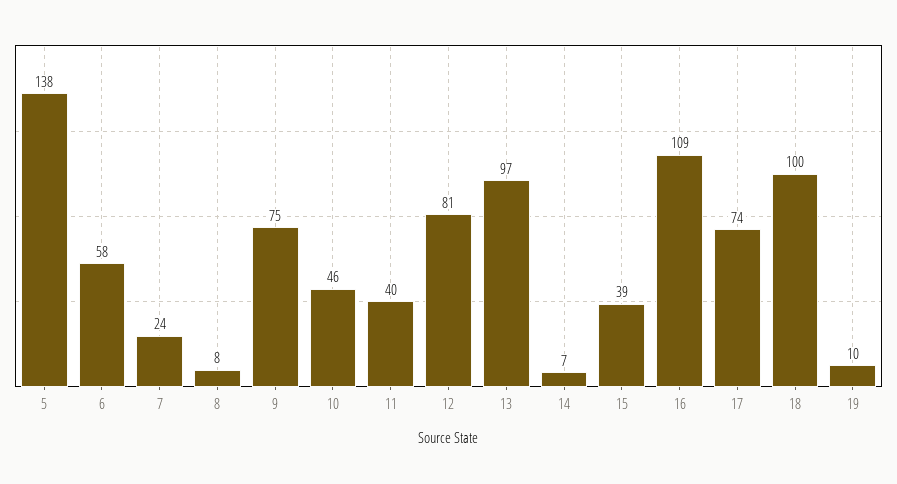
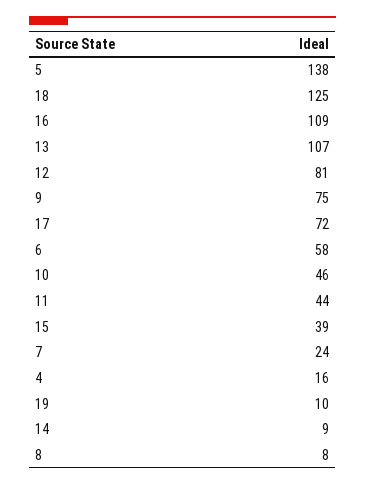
  {
    "5": 138,
    "6": 58,
    "7": 24,
    "8": 8,
    "9": 75,
    "10": 46,
-   "11": 40,
+   "11": 44,
    "12": 81,
-   "13": 97,
+   "13": 107,
-   "14": 7,
+   "14": 9,
    "15": 39,
    "16": 109,
-   "17": 74,
+   "17": 72,
-   "18": 100,
+   "18": 125,
-   "19": 10
+   "19": 10,
+   "4": 16
  }

